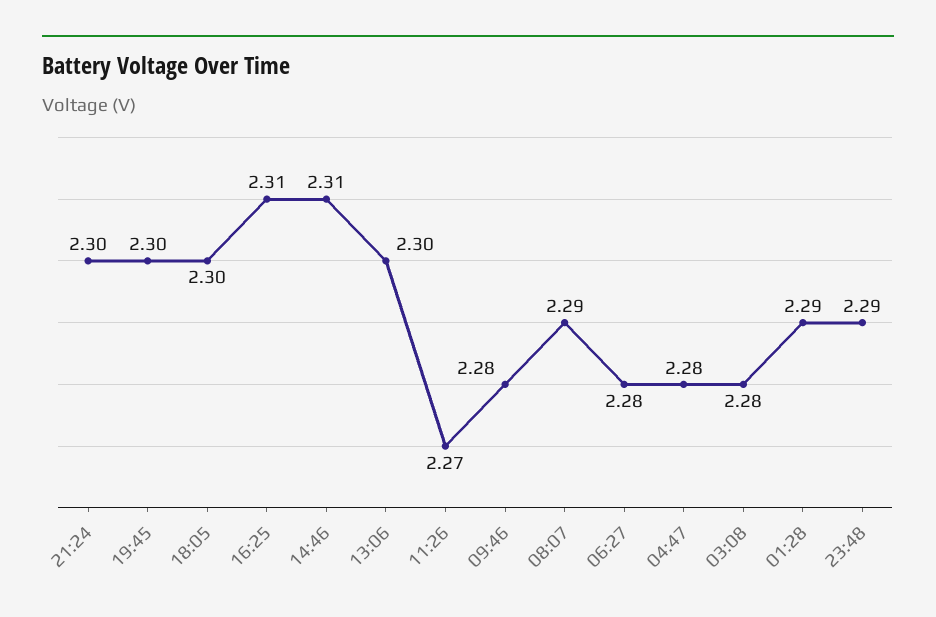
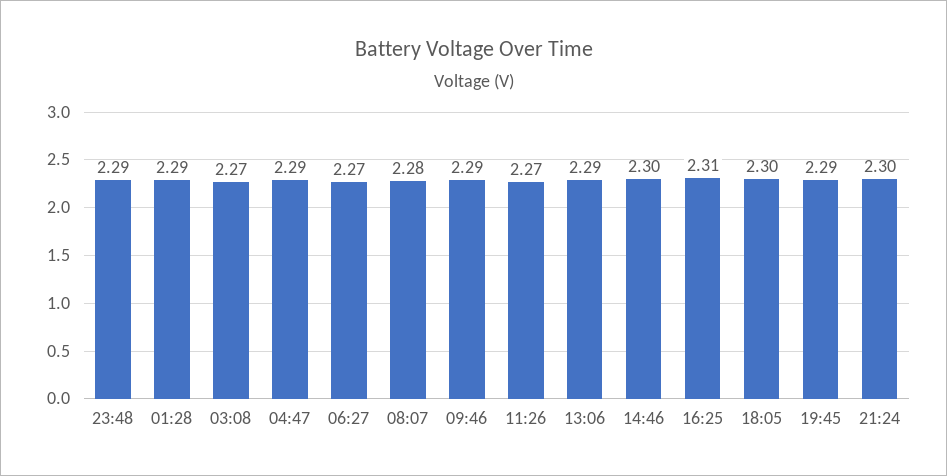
  {
    "21:24": 2.3,
-   "19:45": 2.3,
+   "19:45": 2.29,
    "18:05": 2.3,
    "16:25": 2.31,
-   "14:46": 2.31,
+   "14:46": 2.3,
-   "13:06": 2.3,
+   "13:06": 2.29,
    "11:26": 2.27,
-   "09:46": 2.28,
+   "09:46": 2.29,
-   "08:07": 2.29,
+   "08:07": 2.28,
-   "06:27": 2.28,
+   "06:27": 2.27,
-   "04:47": 2.28,
+   "04:47": 2.29,
-   "03:08": 2.28,
+   "03:08": 2.27,
    "01:28": 2.29,
    "23:48": 2.29
  }

